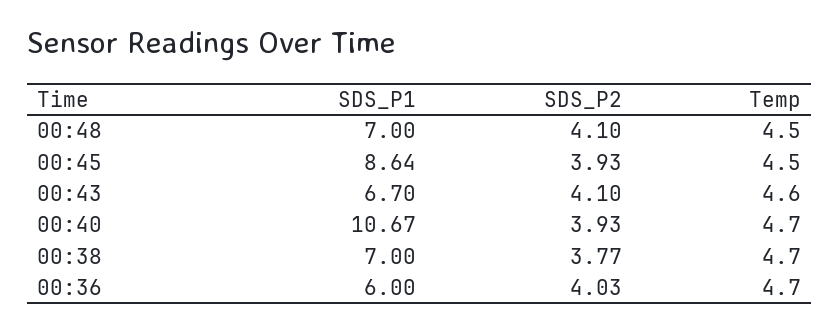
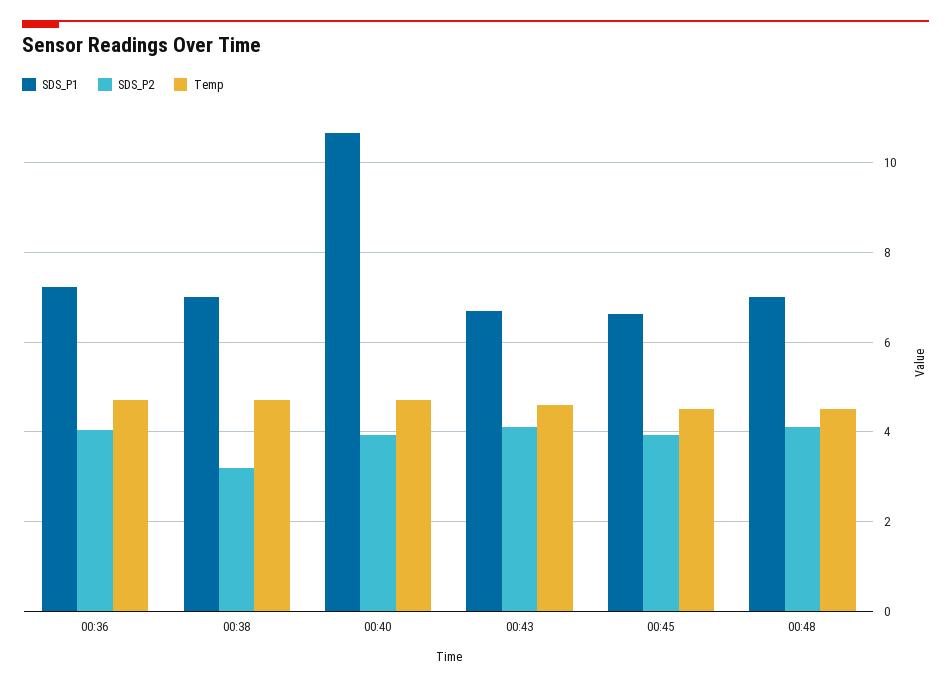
  {
    "SDS_P1": {
      "00:48": 7,
-     "00:45": 8.64,
+     "00:45": 6.6,
      "00:43": 6.7,
      "00:40": 10.67,
      "00:38": 7,
-     "00:36": 6
+     "00:36": 7.2
    },
    "SDS_P2": {
      "00:48": 4.1,
      "00:45": 3.93,
      "00:43": 4.1,
      "00:40": 3.93,
-     "00:38": 3.77,
+     "00:38": 3.2,
      "00:36": 4.03
    },
    "Temp": {
      "00:48": 4.5,
      "00:45": 4.5,
      "00:43": 4.6,
      "00:40": 4.7,
      "00:38": 4.7,
      "00:36": 4.7
    }
  }

